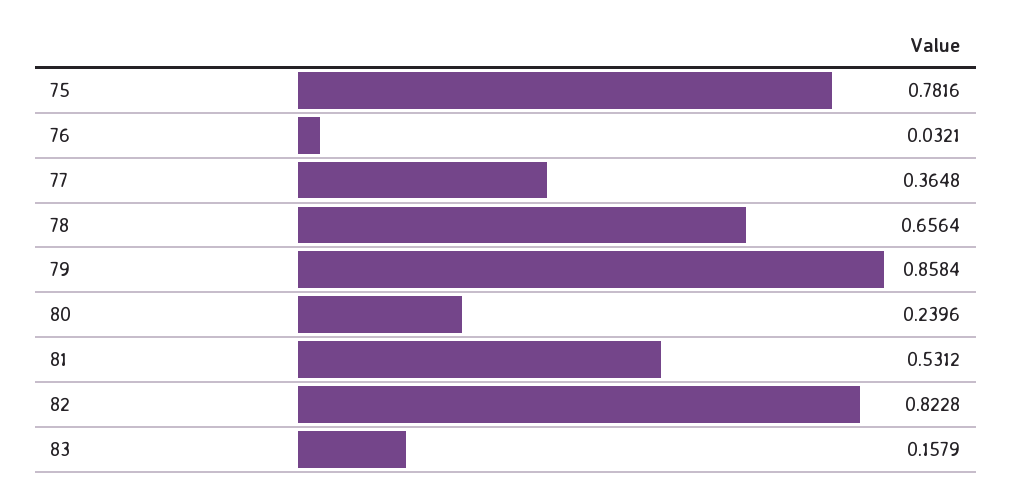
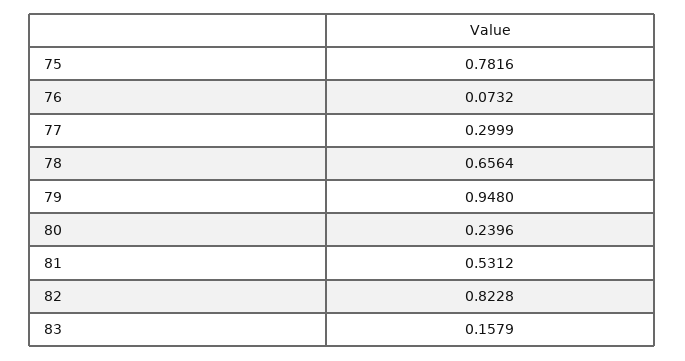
  {
    "75": 0.7816,
-   "76": 0.0321,
+   "76": 0.0732,
-   "77": 0.3648,
+   "77": 0.2999,
    "78": 0.6564,
-   "79": 0.8584,
+   "79": 0.948,
    "80": 0.2396,
    "81": 0.5312,
    "82": 0.8228,
    "83": 0.1579
  }

